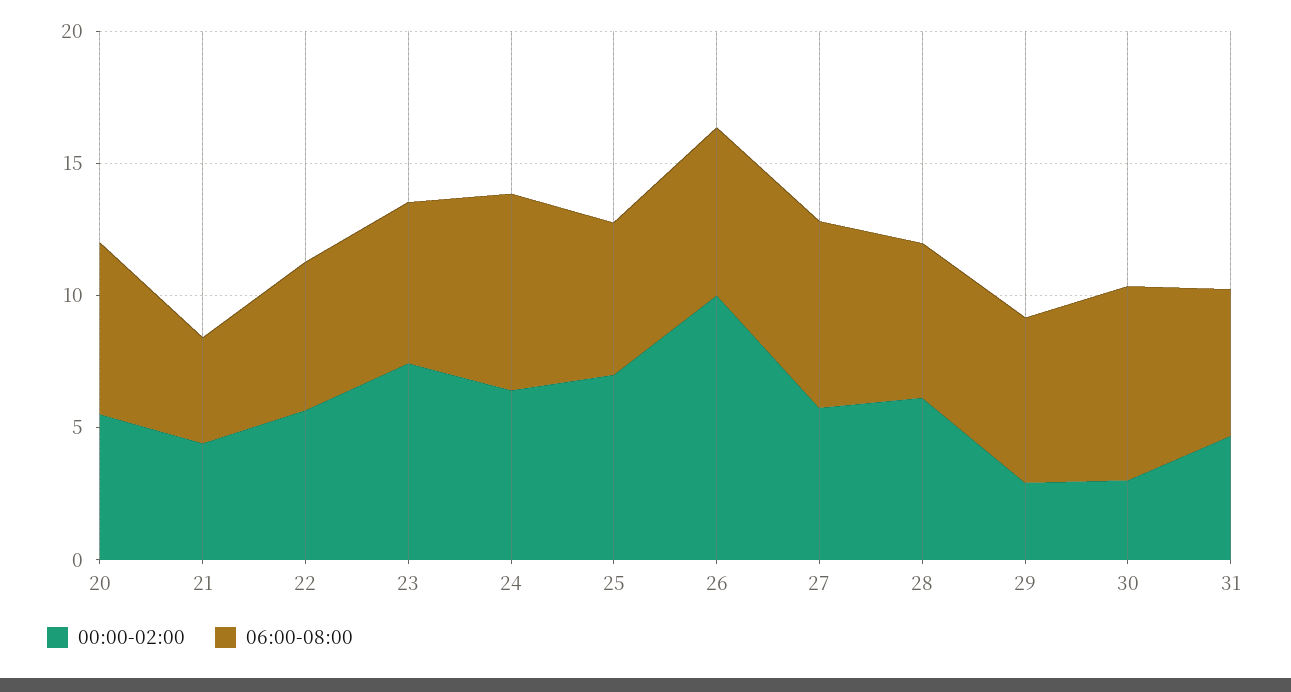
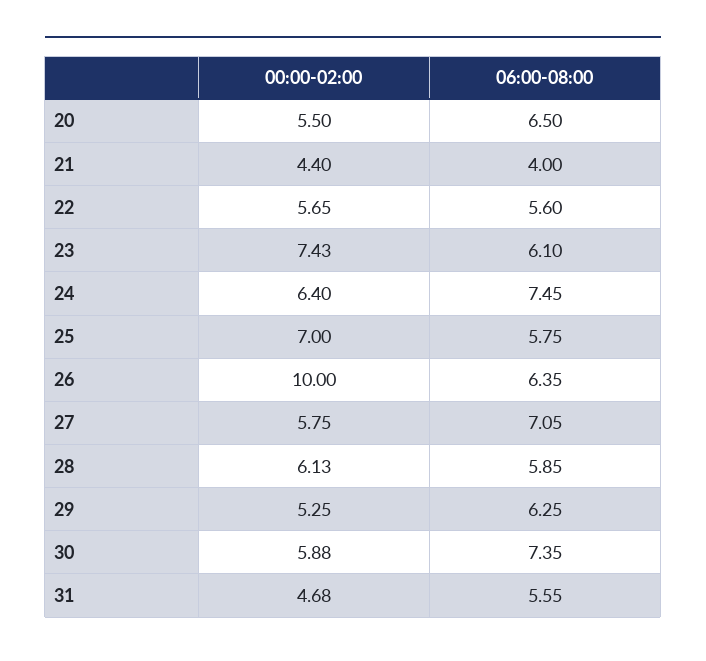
  {
    "00:00-02:00": {
      "20": 5.5,
      "21": 4.4,
      "22": 5.65,
      "23": 7.43,
      "24": 6.4,
      "25": 7,
      "26": 10,
      "27": 5.75,
      "28": 6.13,
-     "29": 3,
+     "29": 5.25,
-     "30": 3,
+     "30": 5.88,
      "31": 4.68
    },
    "06:00-08:00": {
      "20": 6.5,
      "21": 4,
      "22": 5.6,
      "23": 6.1,
      "24": 7.45,
      "25": 5.75,
      "26": 6.35,
      "27": 7.05,
      "28": 5.85,
      "29": 6.25,
      "30": 7.35,
      "31": 5.55
    }
  }

